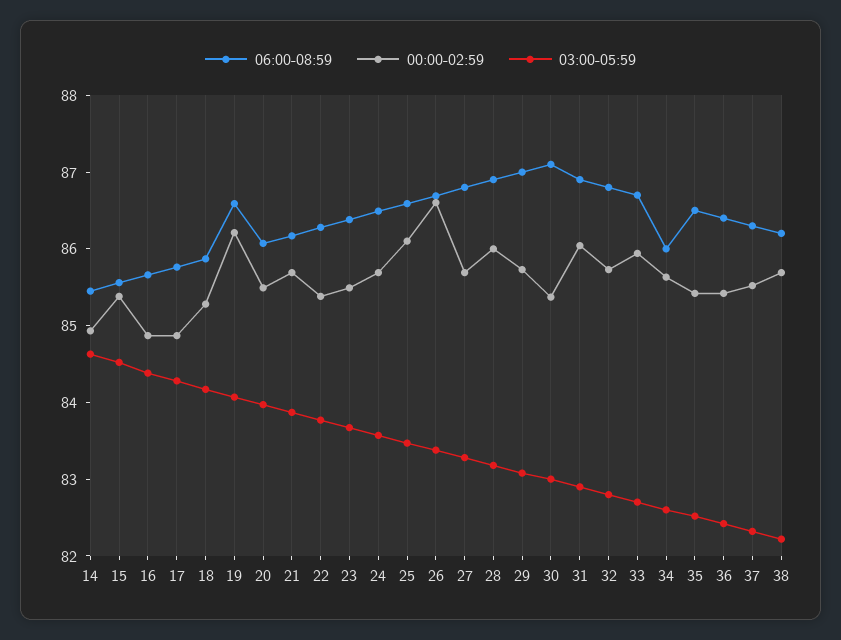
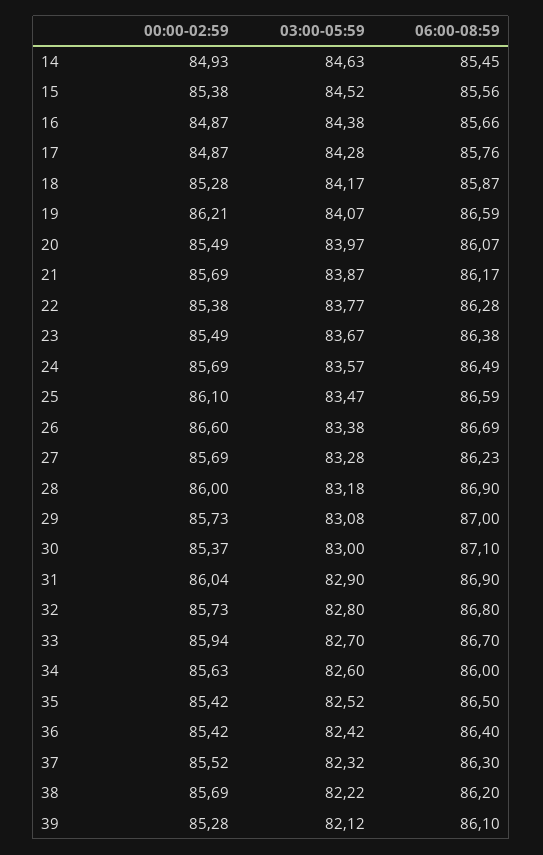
  {
    "06:00-08:59": {
      "14": 85.45,
      "15": 85.56,
      "16": 85.66,
      "17": 85.76,
      "18": 85.87,
      "19": 86.59,
      "20": 86.07,
      "21": 86.17,
      "22": 86.28,
      "23": 86.38,
      "24": 86.49,
      "25": 86.59,
      "26": 86.69,
-     "27": 86.8,
+     "27": 86.23,
      "28": 86.9,
      "29": 87,
      "30": 87.1,
      "31": 86.9,
      "32": 86.8,
      "33": 86.7,
      "34": 86,
      "35": 86.5,
      "36": 86.4,
      "37": 86.3,
-     "38": 86.2
+     "38": 86.2,
+     "39": 86.1
    },
    "00:00-02:59": {
      "14": 84.93,
      "15": 85.38,
      "16": 84.87,
      "17": 84.87,
      "18": 85.28,
      "19": 86.21,
      "20": 85.49,
      "21": 85.69,
      "22": 85.38,
      "23": 85.49,
      "24": 85.69,
      "25": 86.1,
      "26": 86.6,
      "27": 85.69,
      "28": 86,
      "29": 85.73,
      "30": 85.37,
      "31": 86.04,
      "32": 85.73,
      "33": 85.94,
      "34": 85.63,
      "35": 85.42,
      "36": 85.42,
      "37": 85.52,
-     "38": 85.69
+     "38": 85.69,
+     "39": 85.28
    },
    "03:00-05:59": {
      "14": 84.63,
      "15": 84.52,
      "16": 84.38,
      "17": 84.28,
      "18": 84.17,
      "19": 84.07,
      "20": 83.97,
      "21": 83.87,
      "22": 83.77,
      "23": 83.67,
      "24": 83.57,
      "25": 83.47,
      "26": 83.38,
      "27": 83.28,
      "28": 83.18,
      "29": 83.08,
      "30": 83,
      "31": 82.9,
      "32": 82.8,
      "33": 82.7,
      "34": 82.6,
      "35": 82.52,
      "36": 82.42,
      "37": 82.32,
-     "38": 82.22
+     "38": 82.22,
+     "39": 82.12
    }
  }

